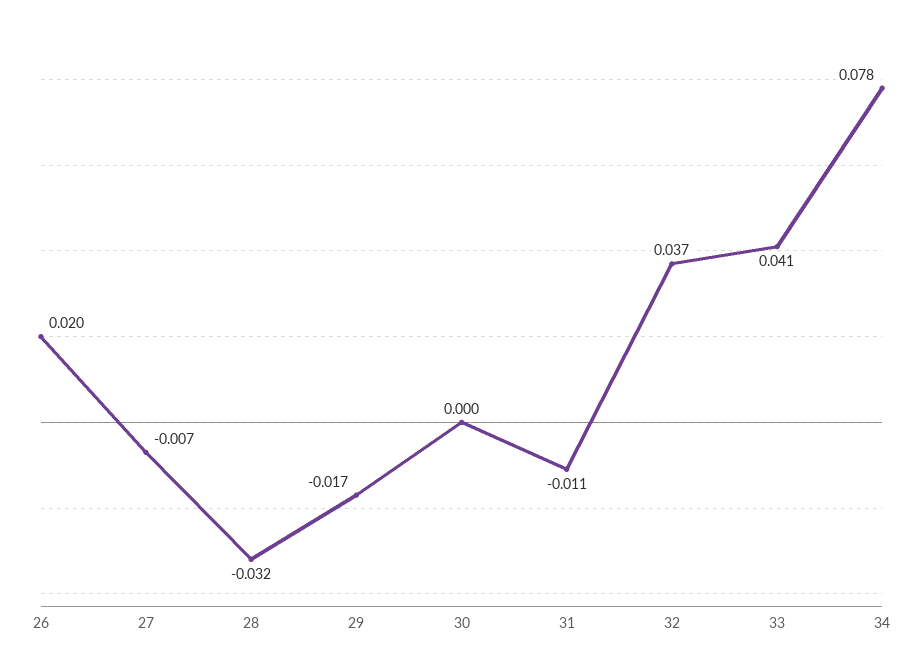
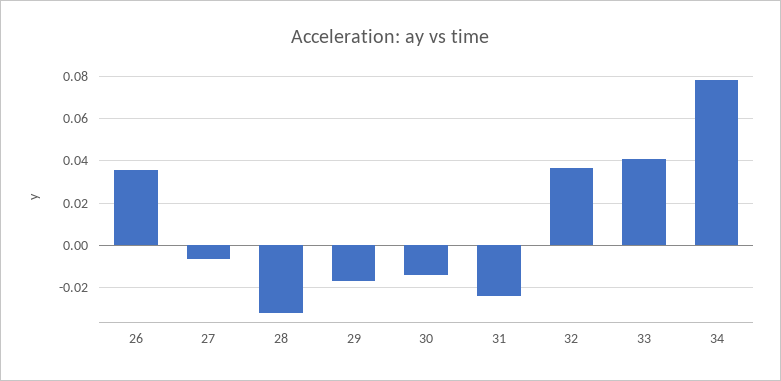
  {
-   "26": 0.02,
+   "26": 0.035,
    "27": -0.007,
    "28": -0.032,
    "29": -0.017,
-   "30": 0,
+   "30": -0.015,
-   "31": -0.011,
+   "31": -0.025,
    "32": 0.037,
    "33": 0.041,
    "34": 0.078
  }

